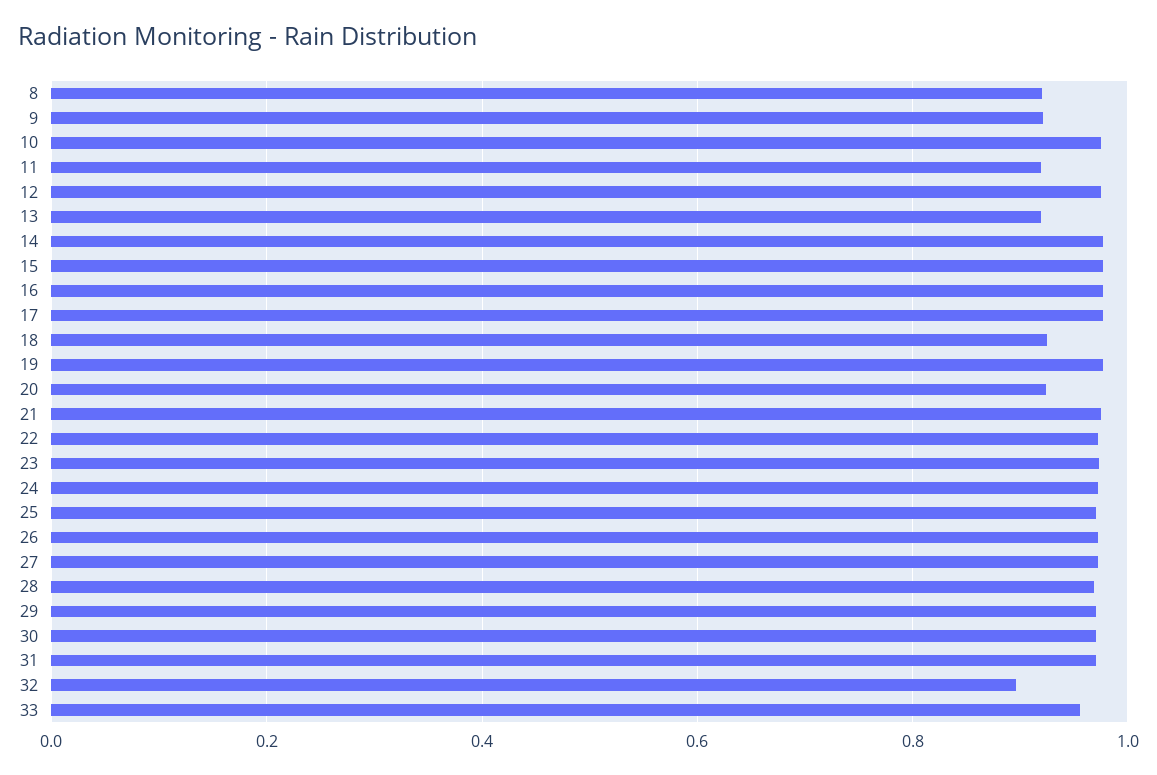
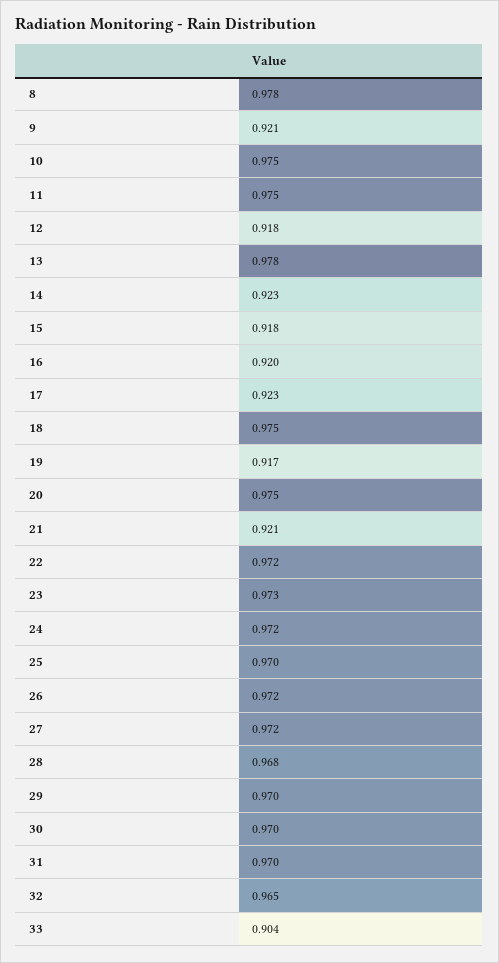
  {
-   "8": 0.92,
+   "8": 0.978,
    "9": 0.921,
    "10": 0.975,
-   "11": 0.92,
+   "11": 0.975,
-   "12": 0.98,
+   "12": 0.918,
-   "13": 0.92,
+   "13": 0.978,
-   "14": 0.98,
+   "14": 0.923,
-   "15": 0.98,
+   "15": 0.918,
-   "16": 0.98,
+   "16": 0.92,
-   "17": 0.98,
+   "17": 0.923,
-   "18": 0.92,
+   "18": 0.975,
-   "19": 0.98,
+   "19": 0.917,
-   "20": 0.92,
+   "20": 0.975,
-   "21": 0.98,
+   "21": 0.921,
    "22": 0.972,
    "23": 0.973,
    "24": 0.972,
    "25": 0.97,
    "26": 0.972,
    "27": 0.972,
    "28": 0.968,
    "29": 0.97,
    "30": 0.97,
    "31": 0.97,
-   "32": 0.9,
+   "32": 0.965,
-   "33": 0.96
+   "33": 0.904
  }

